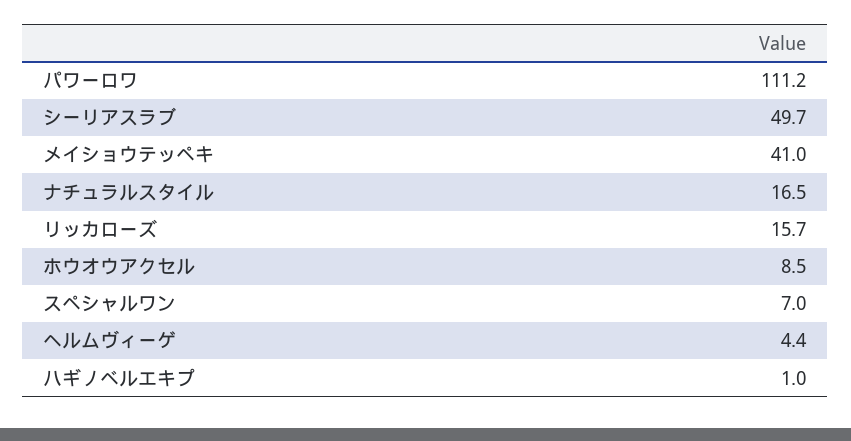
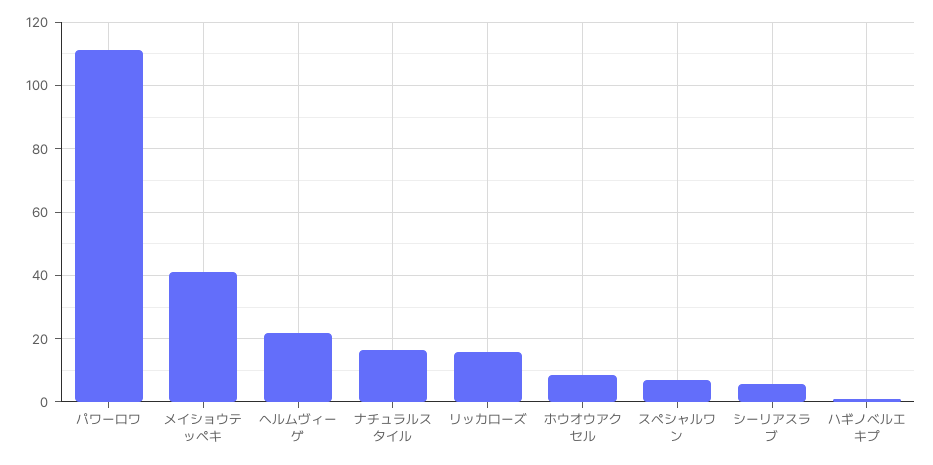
  {
    "パワーロワ": 111.2,
-   "シーリアスラブ": 49.7,
+   "シーリアスラブ": 6,
    "メイショウテッペキ": 41,
    "ナチュラルスタイル": 16.5,
    "リッカローズ": 15.7,
    "ホウオウアクセル": 8.5,
    "スペシャルワン": 7,
-   "ヘルムヴィーゲ": 4.4,
+   "ヘルムヴィーゲ": 22,
    "ハギノベルエキプ": 1
  }

